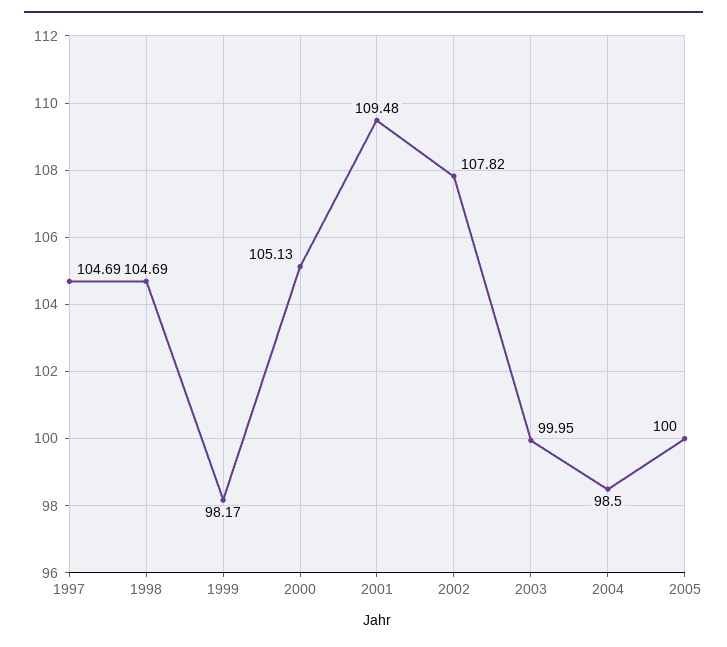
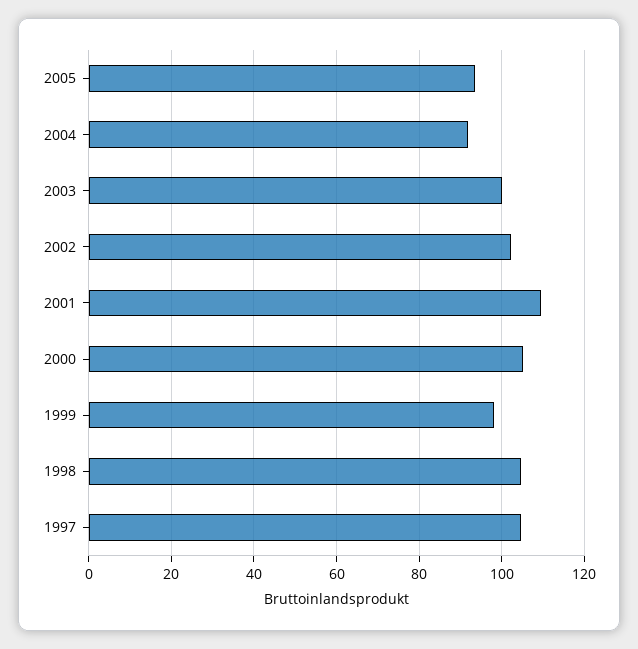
  {
    "1997": 104.69,
    "1998": 104.69,
    "1999": 98.17,
    "2000": 105.13,
    "2001": 109.48,
-   "2002": 107.82,
+   "2002": 102,
    "2003": 99.95,
-   "2004": 98.5,
+   "2004": 92,
-   "2005": 100
+   "2005": 94
  }

